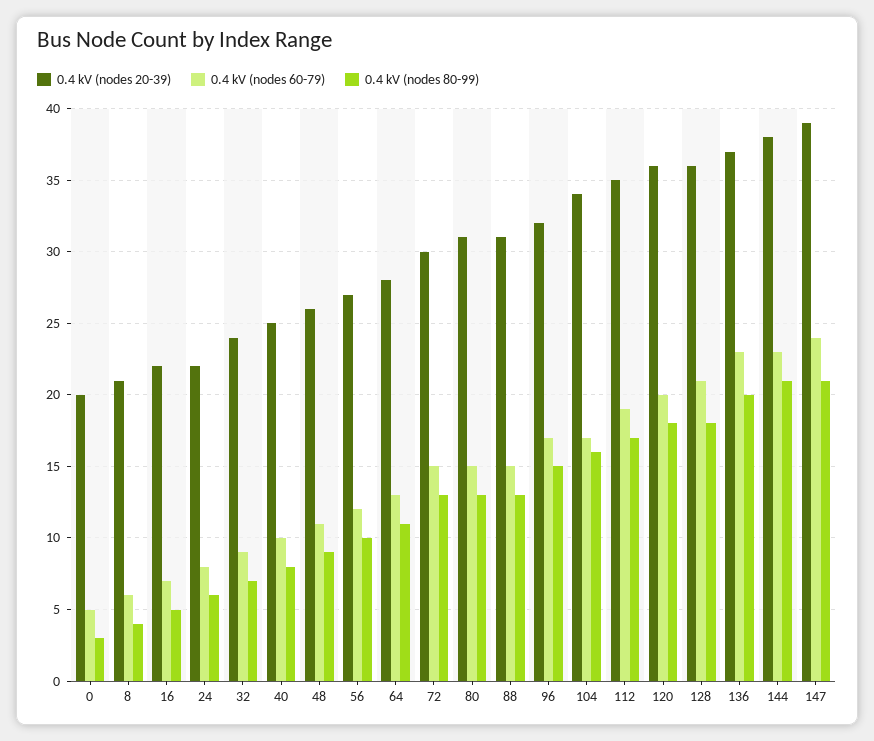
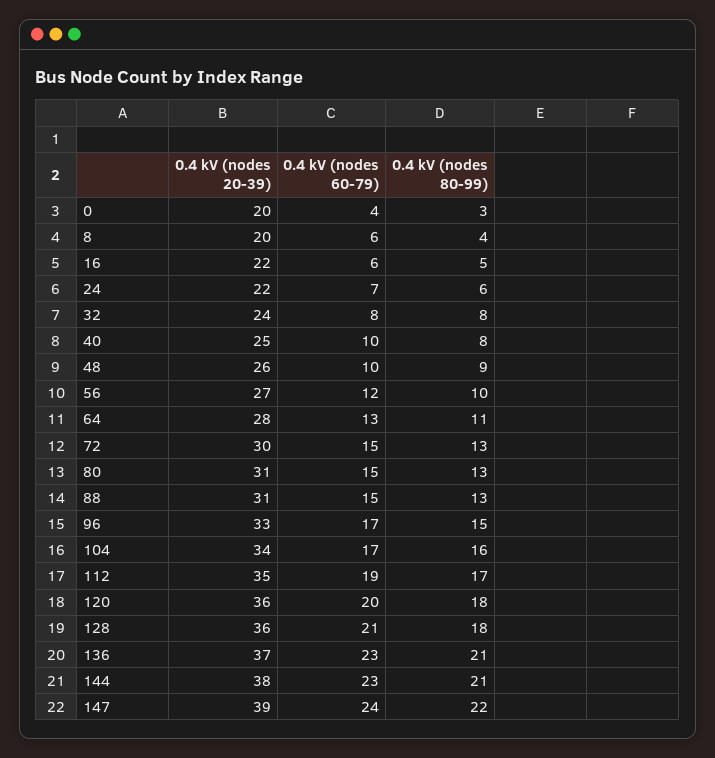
  {
    "0.4 kV (nodes 20-39)": {
      "0": 20,
-     "8": 21,
+     "8": 20,
      "16": 22,
      "24": 22,
      "32": 24,
      "40": 25,
      "48": 26,
      "56": 27,
      "64": 28,
      "72": 30,
      "80": 31,
      "88": 31,
-     "96": 32,
+     "96": 33,
      "104": 34,
      "112": 35,
      "120": 36,
      "128": 36,
      "136": 37,
      "144": 38,
      "147": 39
    },
    "0.4 kV (nodes 60-79)": {
-     "0": 5,
+     "0": 4,
      "8": 6,
-     "16": 7,
+     "16": 6,
-     "24": 8,
+     "24": 7,
-     "32": 9,
+     "32": 8,
      "40": 10,
-     "48": 11,
+     "48": 10,
      "56": 12,
      "64": 13,
      "72": 15,
      "80": 15,
      "88": 15,
      "96": 17,
      "104": 17,
      "112": 19,
      "120": 20,
      "128": 21,
      "136": 23,
      "144": 23,
      "147": 24
    },
    "0.4 kV (nodes 80-99)": {
      "0": 3,
      "8": 4,
      "16": 5,
      "24": 6,
-     "32": 7,
+     "32": 8,
      "40": 8,
      "48": 9,
      "56": 10,
      "64": 11,
      "72": 13,
      "80": 13,
      "88": 13,
      "96": 15,
      "104": 16,
      "112": 17,
      "120": 18,
      "128": 18,
-     "136": 20,
+     "136": 21,
      "144": 21,
-     "147": 21
+     "147": 22
    }
  }

